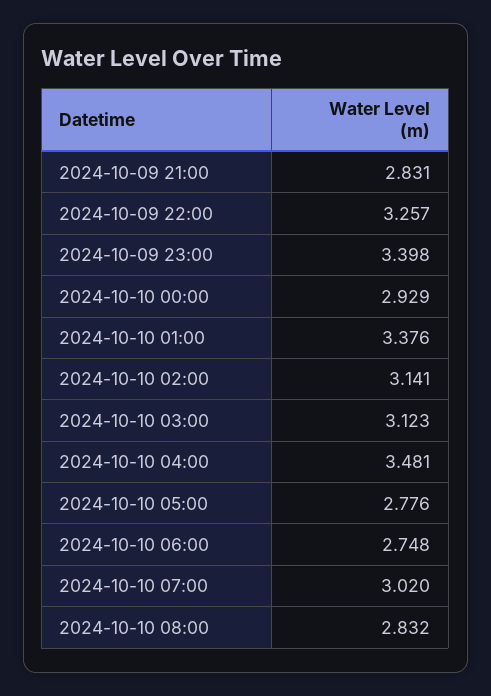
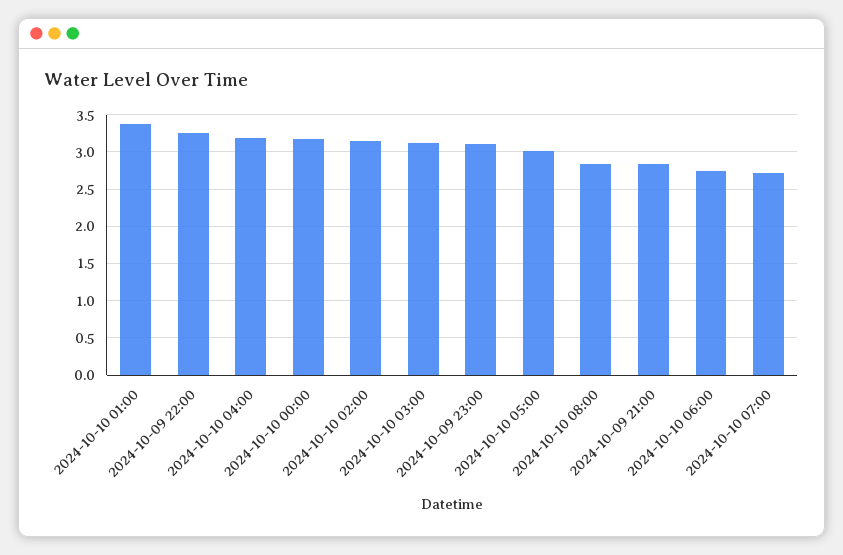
  {
    "2024-10-09 21:00": 2.831,
    "2024-10-09 22:00": 3.257,
-   "2024-10-09 23:00": 3.398,
+   "2024-10-09 23:00": 3.1,
-   "2024-10-10 00:00": 2.929,
+   "2024-10-10 00:00": 3.2,
    "2024-10-10 01:00": 3.376,
    "2024-10-10 02:00": 3.141,
    "2024-10-10 03:00": 3.123,
-   "2024-10-10 04:00": 3.481,
+   "2024-10-10 04:00": 3.2,
-   "2024-10-10 05:00": 2.776,
+   "2024-10-10 05:00": 3,
    "2024-10-10 06:00": 2.748,
-   "2024-10-10 07:00": 3.02,
+   "2024-10-10 07:00": 2.7,
    "2024-10-10 08:00": 2.832
  }

